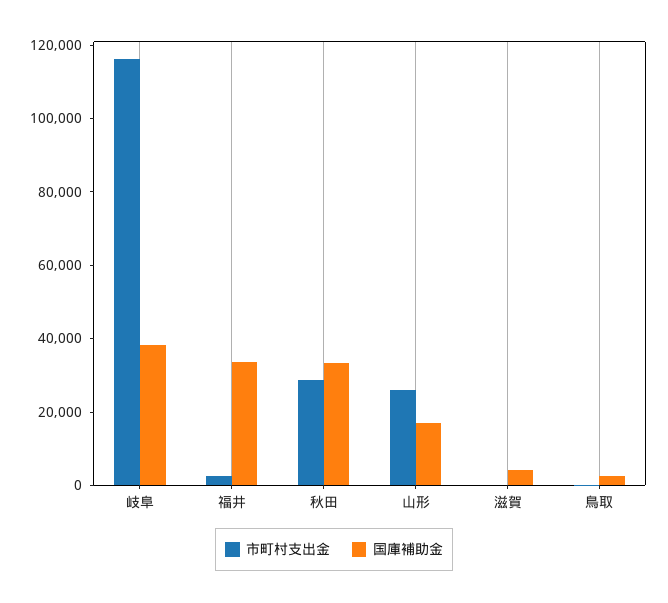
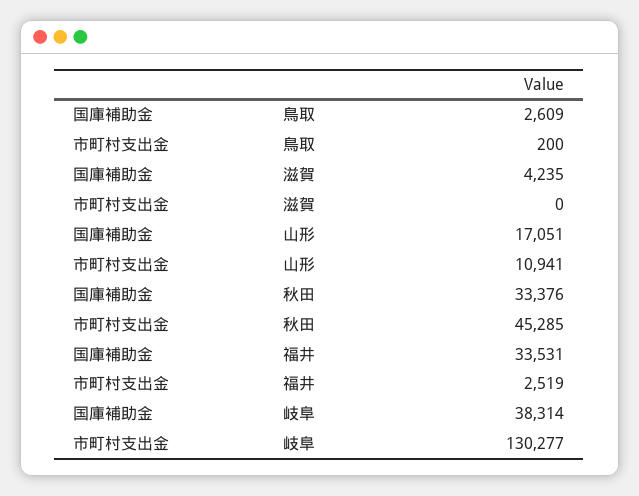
  {
    "市町村支出金": {
-     "岐阜": 115000,
+     "岐阜": 130277,
      "福井": 2519,
-     "秋田": 30000,
+     "秋田": 45285,
-     "山形": 25000,
+     "山形": 10941,
      "滋賀": 0,
      "鳥取": 200
    },
    "国庫補助金": {
      "岐阜": 38314,
      "福井": 33531,
      "秋田": 33376,
      "山形": 17051,
      "滋賀": 4235,
      "鳥取": 2609
    }
  }

